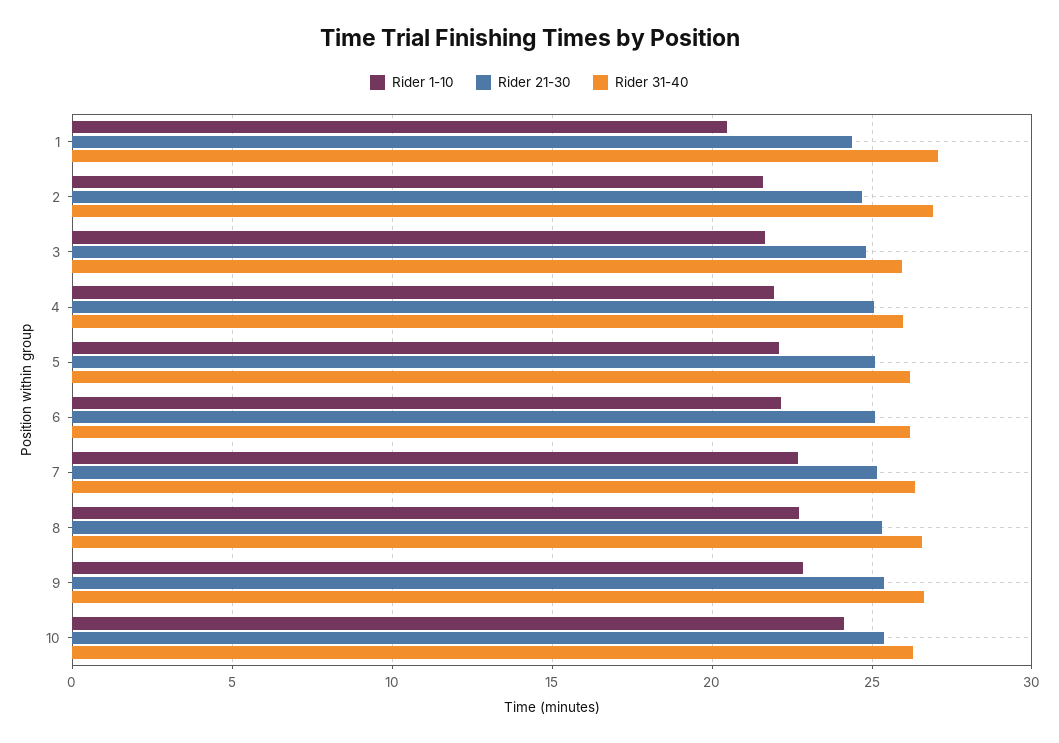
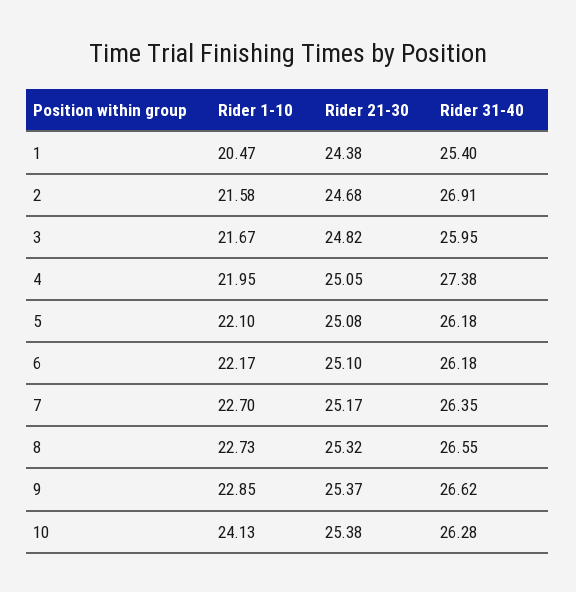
  {
    "Rider 1-10": {
      "1": 20.47,
      "2": 21.58,
      "3": 21.67,
      "4": 21.95,
      "5": 22.1,
      "6": 22.17,
      "7": 22.7,
      "8": 22.73,
      "9": 22.85,
      "10": 24.13
    },
    "Rider 21-30": {
      "1": 24.38,
      "2": 24.68,
      "3": 24.82,
      "4": 25.05,
      "5": 25.08,
      "6": 25.1,
      "7": 25.17,
      "8": 25.32,
      "9": 25.37,
      "10": 25.38
    },
    "Rider 31-40": {
-     "1": 27,
+     "1": 25.4,
      "2": 26.91,
      "3": 25.95,
-     "4": 26,
+     "4": 27.38,
      "5": 26.18,
      "6": 26.18,
      "7": 26.35,
      "8": 26.55,
      "9": 26.62,
      "10": 26.28
    }
  }

